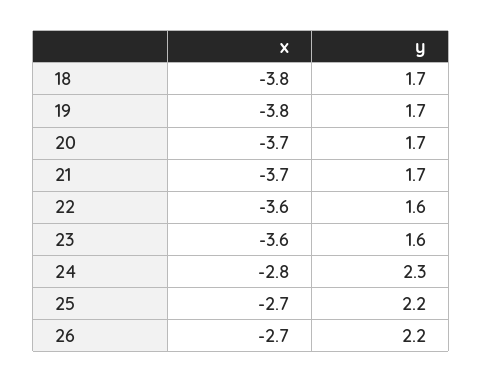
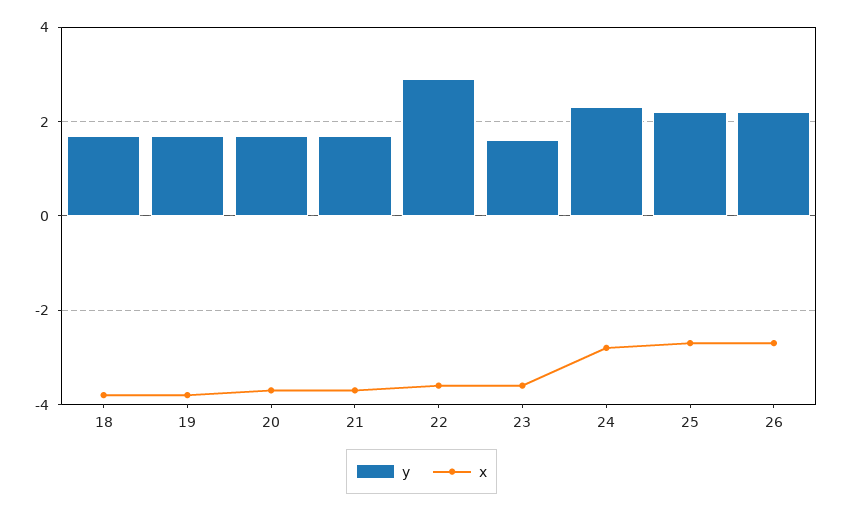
  {
    "x": {
      "18": -3.8,
      "19": -3.8,
      "20": -3.7,
      "21": -3.7,
      "22": -3.6,
      "23": -3.6,
      "24": -2.8,
      "25": -2.7,
      "26": -2.7
    },
    "y": {
      "18": 1.7,
      "19": 1.7,
      "20": 1.7,
      "21": 1.7,
-     "22": 1.6,
+     "22": 3,
      "23": 1.6,
      "24": 2.3,
      "25": 2.2,
      "26": 2.2
    }
  }

